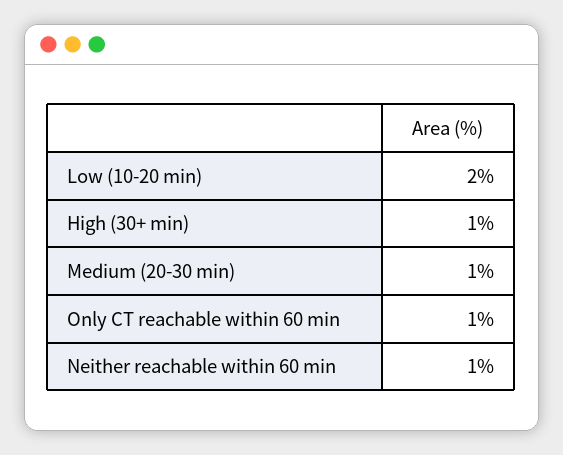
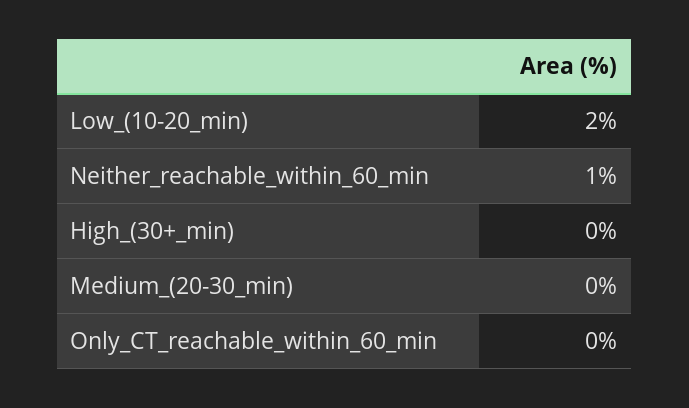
  {
    "Low (10-20 min)": 2,
-   "High (30+ min)": 1,
+   "High (30+ min)": 0,
-   "Medium (20-30 min)": 1,
+   "Medium (20-30 min)": 0,
-   "Only CT reachable within 60 min": 1,
+   "Only CT reachable within 60 min": 0,
    "Neither reachable within 60 min": 1
  }

